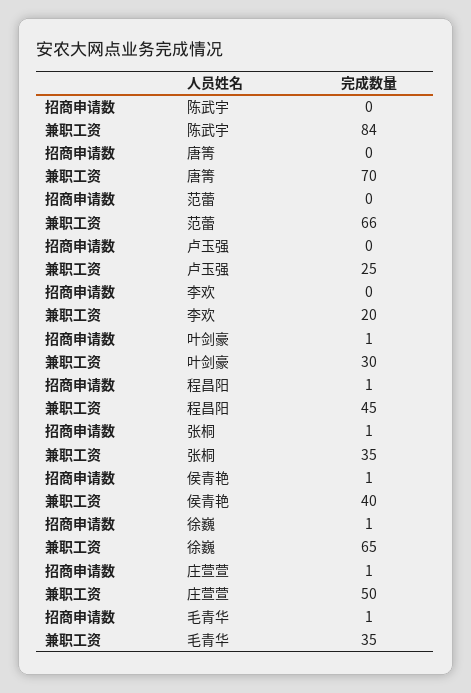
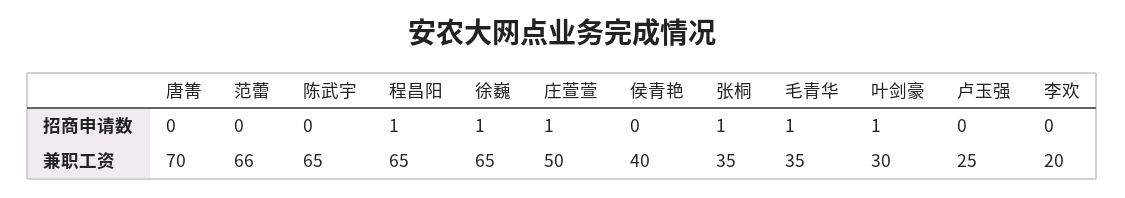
  {
    "招商申请数": {
      "陈武宇": 0,
      "唐箐": 0,
      "范蕾": 0,
      "卢玉强": 0,
      "李欢": 0,
      "叶剑豪": 1,
      "程昌阳": 1,
      "张桐": 1,
-     "侯青艳": 1,
+     "侯青艳": 0,
      "徐巍": 1,
      "庄萱萱": 1,
      "毛青华": 1
    },
    "兼职工资": {
-     "陈武宇": 84,
+     "陈武宇": 65,
      "唐箐": 70,
      "范蕾": 66,
      "卢玉强": 25,
      "李欢": 20,
      "叶剑豪": 30,
-     "程昌阳": 45,
+     "程昌阳": 65,
      "张桐": 35,
      "侯青艳": 40,
      "徐巍": 65,
      "庄萱萱": 50,
      "毛青华": 35
    }
  }

